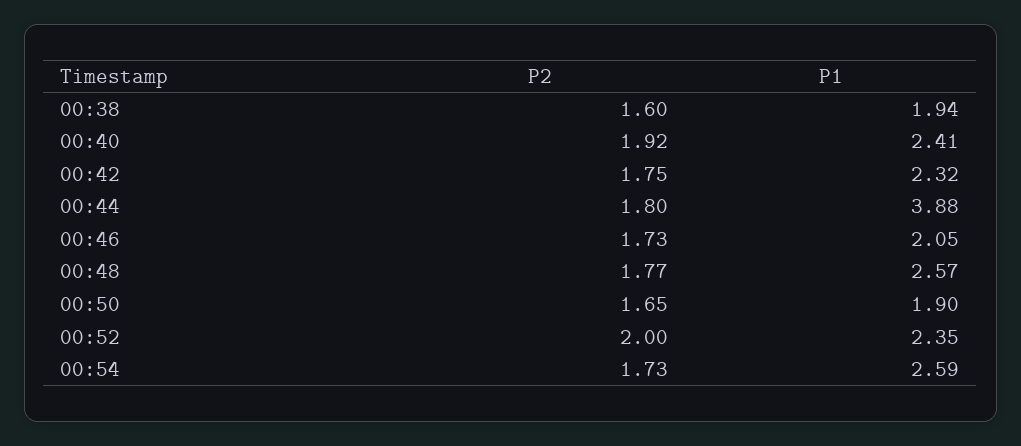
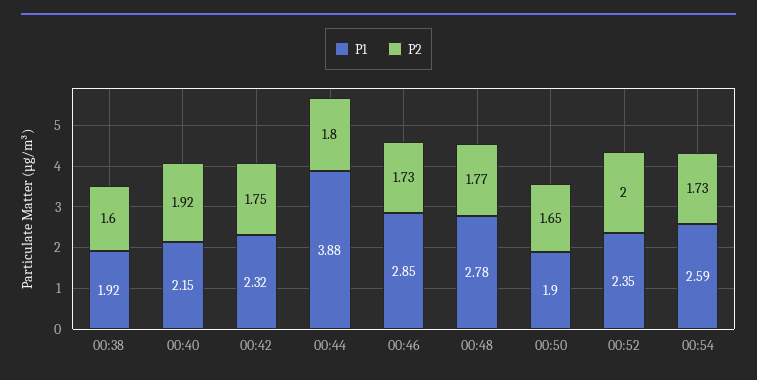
  {
    "P2": {
      "00:38": 1.6,
      "00:40": 1.92,
      "00:42": 1.75,
      "00:44": 1.8,
      "00:46": 1.73,
      "00:48": 1.77,
      "00:50": 1.65,
      "00:52": 2,
      "00:54": 1.73
    },
    "P1": {
-     "00:38": 1.94,
+     "00:38": 1.92,
-     "00:40": 2.41,
+     "00:40": 2.15,
      "00:42": 2.32,
      "00:44": 3.88,
-     "00:46": 2.05,
+     "00:46": 2.85,
-     "00:48": 2.57,
+     "00:48": 2.78,
      "00:50": 1.9,
      "00:52": 2.35,
      "00:54": 2.59
    }
  }

